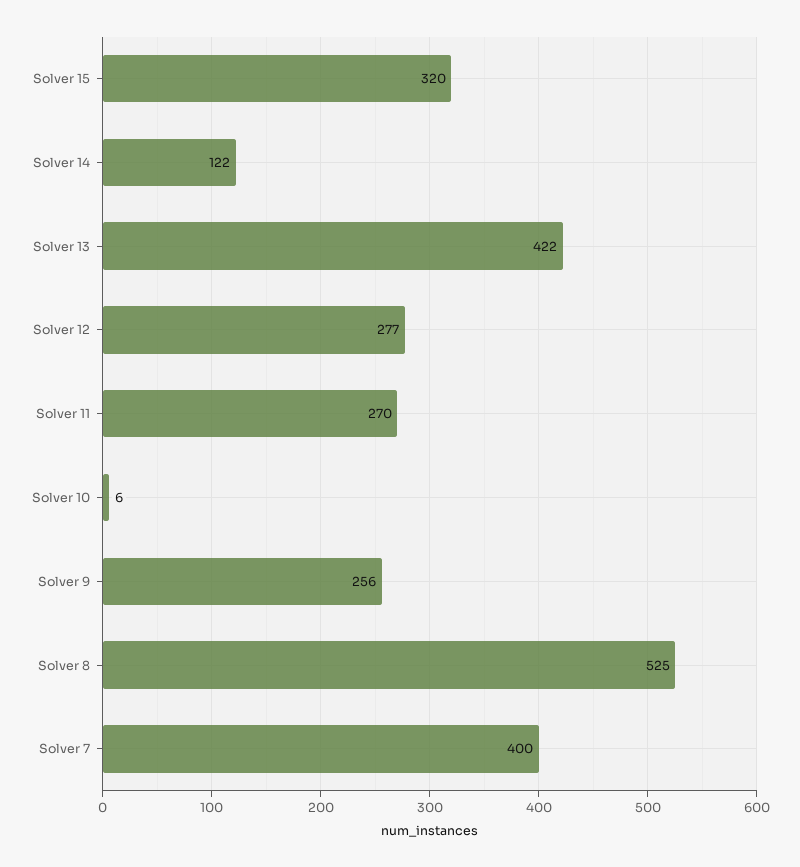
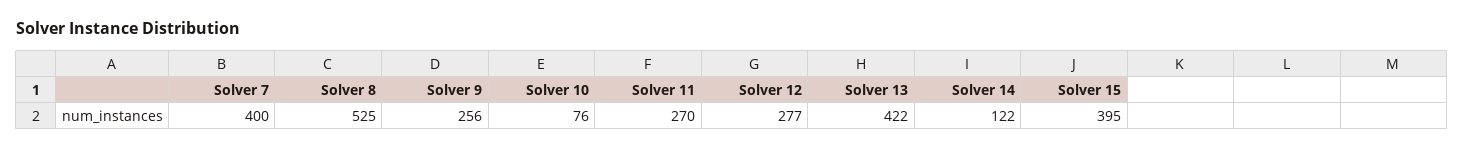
  {
-   "Solver 15": 320,
+   "Solver 15": 395,
    "Solver 14": 122,
    "Solver 13": 422,
    "Solver 12": 277,
    "Solver 11": 270,
-   "Solver 10": 6,
+   "Solver 10": 76,
    "Solver 9": 256,
    "Solver 8": 525,
    "Solver 7": 400
  }

